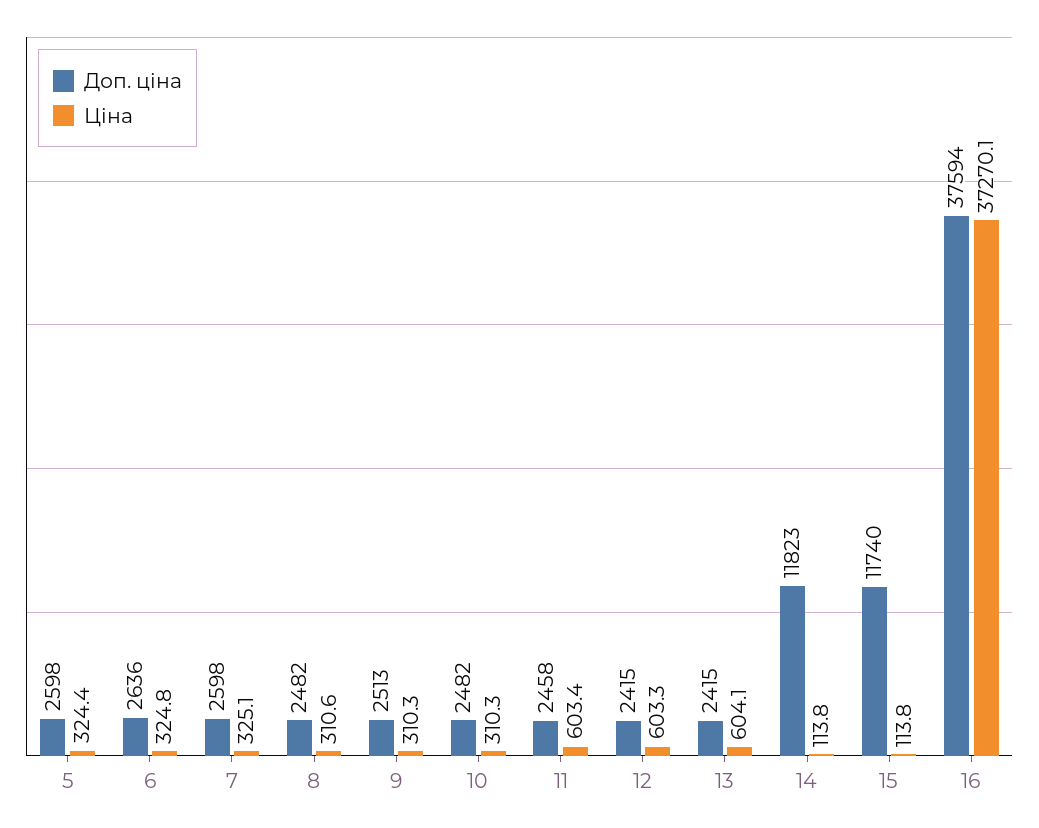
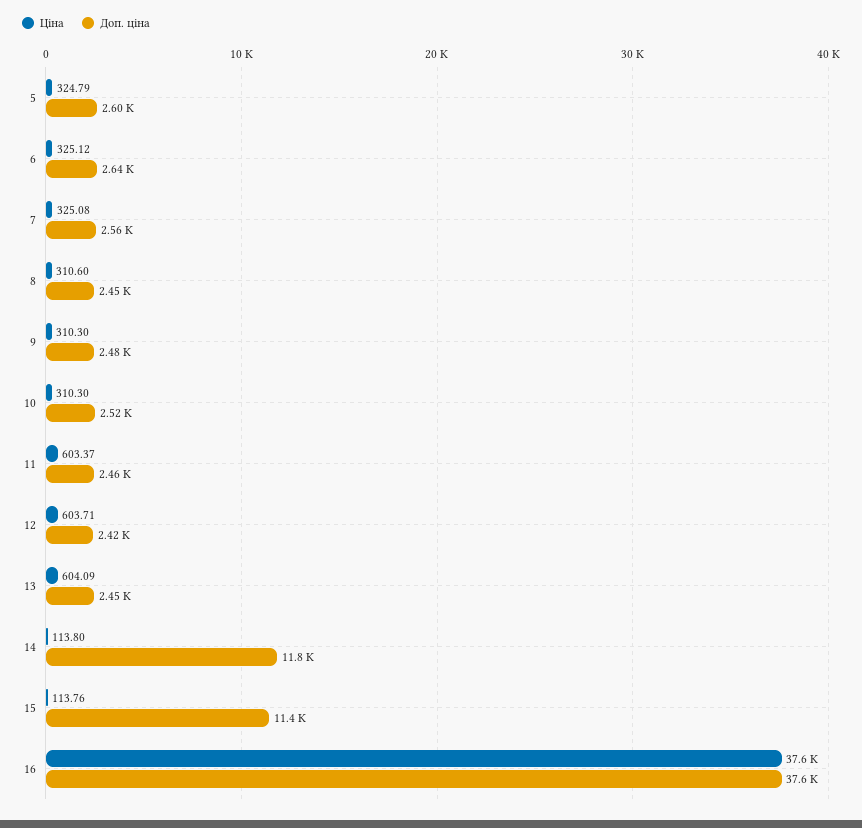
  {
    "Доп. ціна": {
      "5": 2598,
      "6": 2636,
-     "7": 2598,
+     "7": 2560,
-     "8": 2482,
+     "8": 2450,
-     "9": 2513,
+     "9": 2480,
-     "10": 2482,
+     "10": 2520,
      "11": 2458,
      "12": 2415,
-     "13": 2415,
+     "13": 2450,
      "14": 11823,
-     "15": 11740,
+     "15": 11400,
      "16": 37594
    },
    "Ціна": {
-     "5": 324.4,
+     "5": 324.79,
-     "6": 324.8,
+     "6": 325.12,
      "7": 325.08,
      "8": 310.6,
      "9": 310.3,
      "10": 310.3,
      "11": 603.37,
-     "12": 603.3,
+     "12": 603.71,
      "13": 604.09,
      "14": 113.8,
      "15": 113.76,
-     "16": 37270.1
+     "16": 37600
    }
  }

